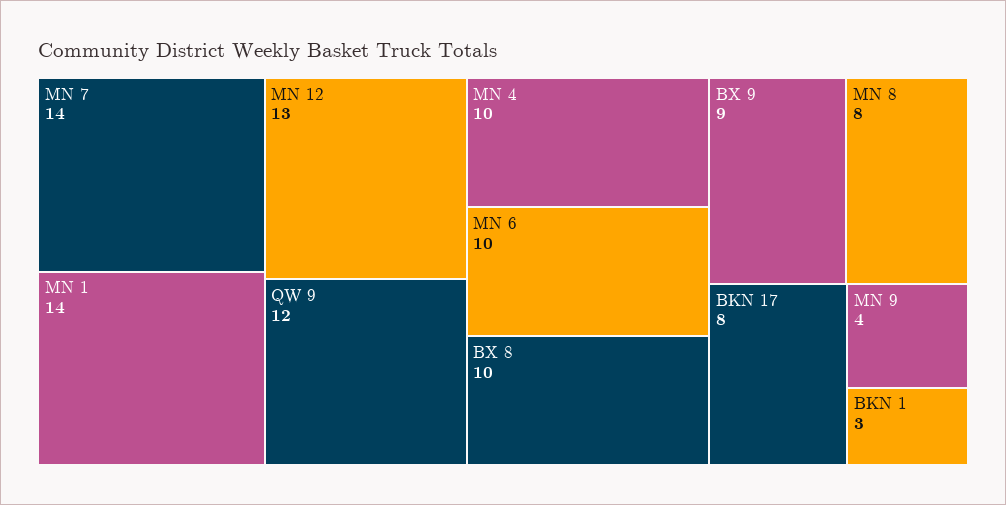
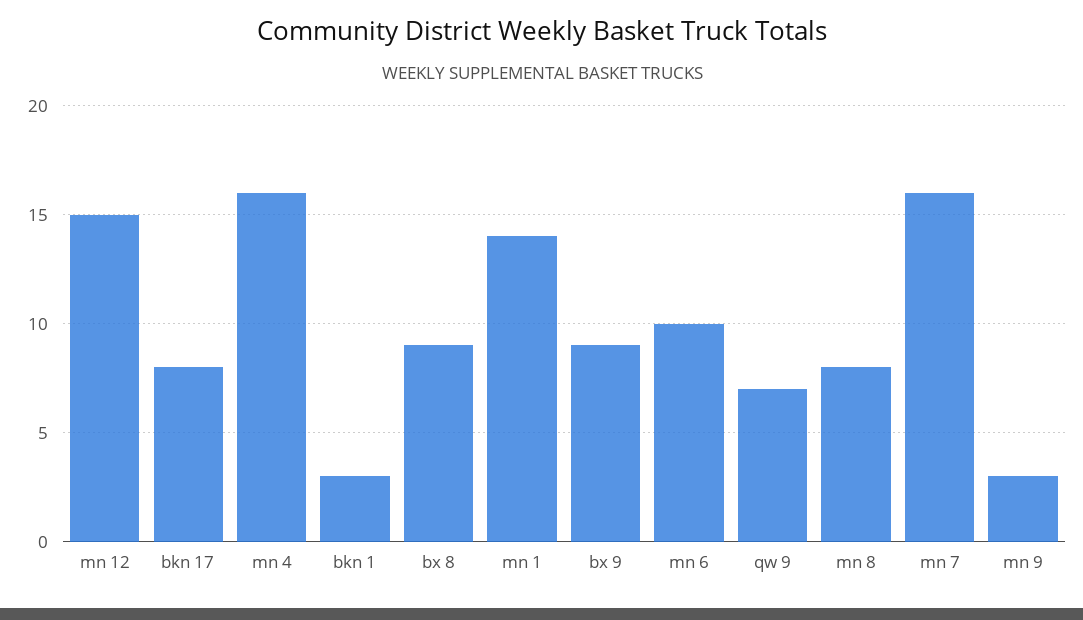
  {
-   "MN 7": 14,
+   "MN 7": 16,
    "MN 1": 14,
-   "MN 12": 13,
+   "MN 12": 15,
-   "QW 9": 12,
+   "QW 9": 7,
-   "MN 4": 10,
+   "MN 4": 16,
    "MN 6": 10,
-   "BX 8": 10,
+   "BX 8": 9,
    "BX 9": 9,
    "MN 8": 8,
    "BKN 17": 8,
-   "MN 9": 4,
+   "MN 9": 3,
    "BKN 1": 3
  }

